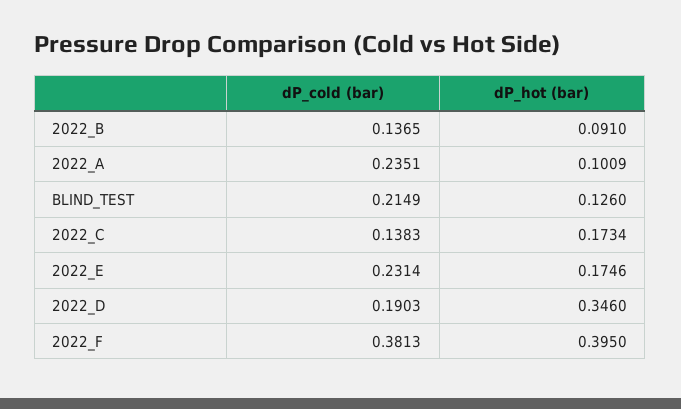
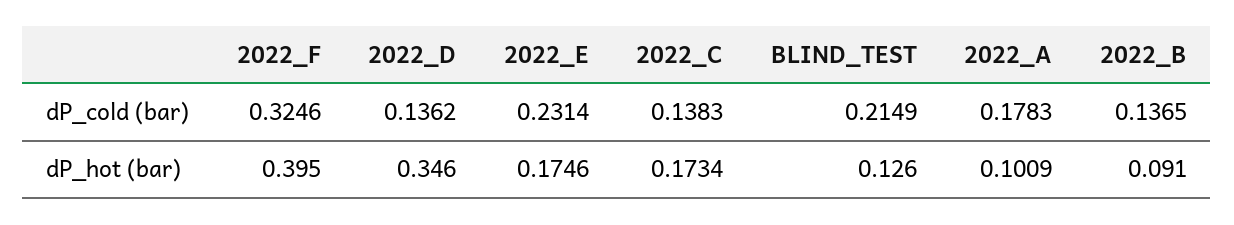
  {
    "dP_cold (bar)": {
      "2022_B": 0.1365,
-     "2022_A": 0.2351,
+     "2022_A": 0.1783,
      "BLIND_TEST": 0.2149,
      "2022_C": 0.1383,
      "2022_E": 0.2314,
-     "2022_D": 0.1903,
+     "2022_D": 0.1362,
-     "2022_F": 0.3813
+     "2022_F": 0.3246
    },
    "dP_hot (bar)": {
      "2022_B": 0.091,
      "2022_A": 0.1009,
      "BLIND_TEST": 0.126,
      "2022_C": 0.1734,
      "2022_E": 0.1746,
      "2022_D": 0.346,
      "2022_F": 0.395
    }
  }

